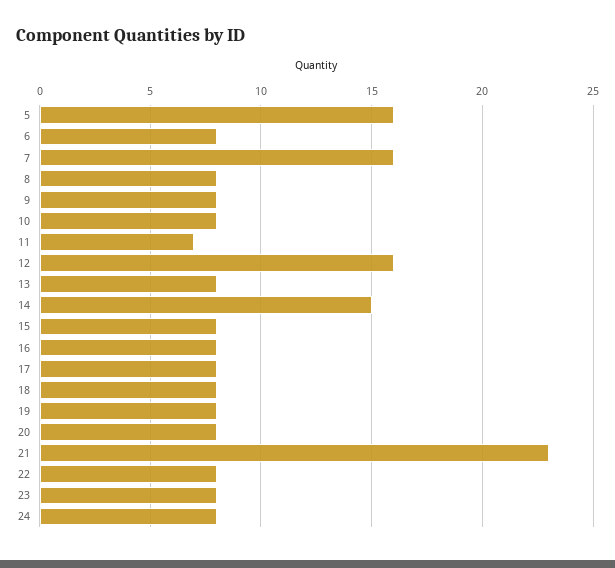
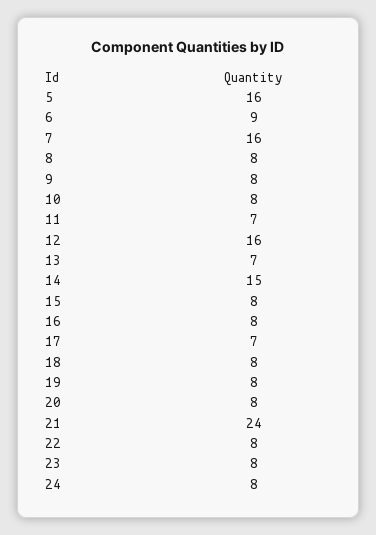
  {
    "5": 16,
-   "6": 8,
+   "6": 9,
    "7": 16,
    "8": 8,
    "9": 8,
    "10": 8,
    "11": 7,
    "12": 16,
-   "13": 8,
+   "13": 7,
    "14": 15,
    "15": 8,
    "16": 8,
-   "17": 8,
+   "17": 7,
    "18": 8,
    "19": 8,
    "20": 8,
-   "21": 23,
+   "21": 24,
    "22": 8,
    "23": 8,
    "24": 8
  }

